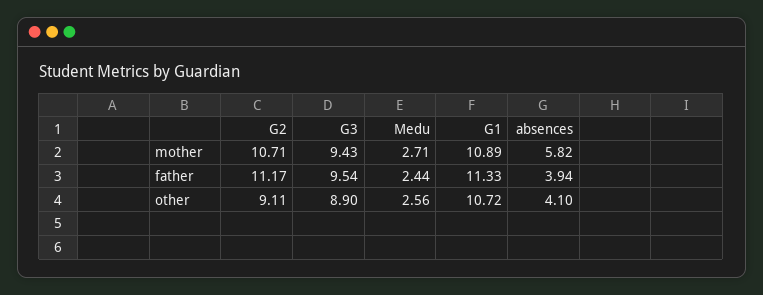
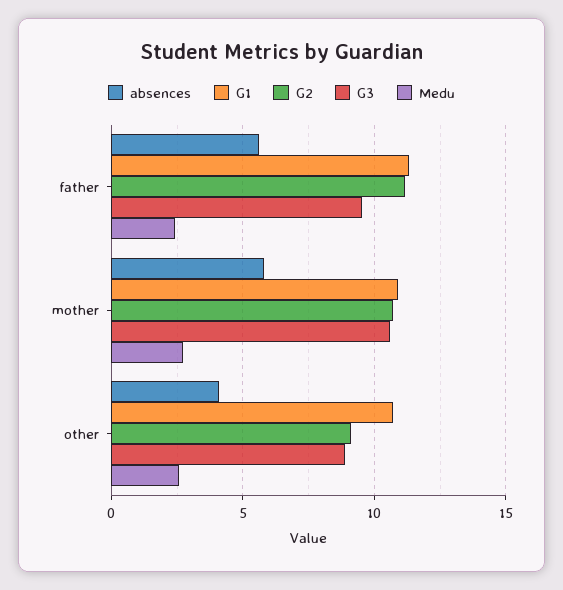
  {
    "G2": {
      "mother": 10.71,
      "father": 11.17,
      "other": 9.11
    },
    "G3": {
-     "mother": 9.43,
+     "mother": 10.5,
      "father": 9.54,
      "other": 8.9
    },
    "Medu": {
      "mother": 2.71,
      "father": 2.44,
      "other": 2.56
    },
    "G1": {
      "mother": 10.89,
      "father": 11.33,
      "other": 10.72
    },
    "absences": {
      "mother": 5.82,
-     "father": 3.94,
+     "father": 5.5,
      "other": 4.1
    }
  }

